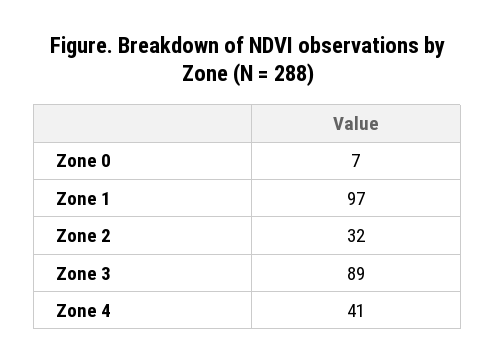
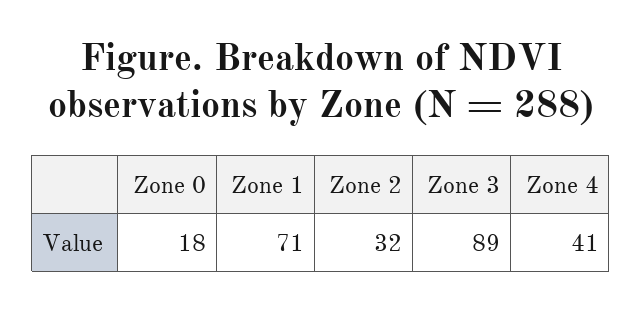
  {
-   "Zone 0": 7,
+   "Zone 0": 18,
-   "Zone 1": 97,
+   "Zone 1": 71,
    "Zone 2": 32,
    "Zone 3": 89,
    "Zone 4": 41
  }

